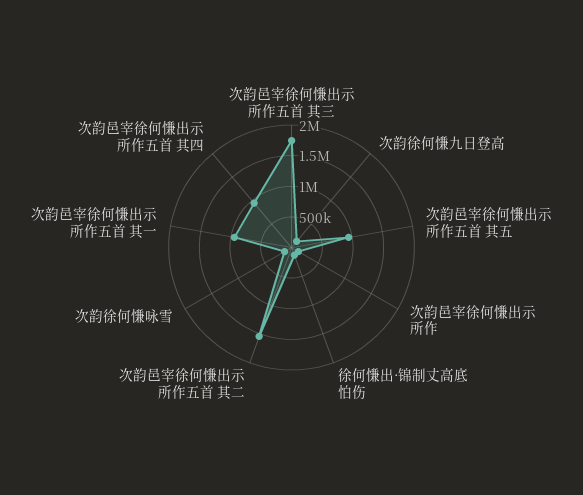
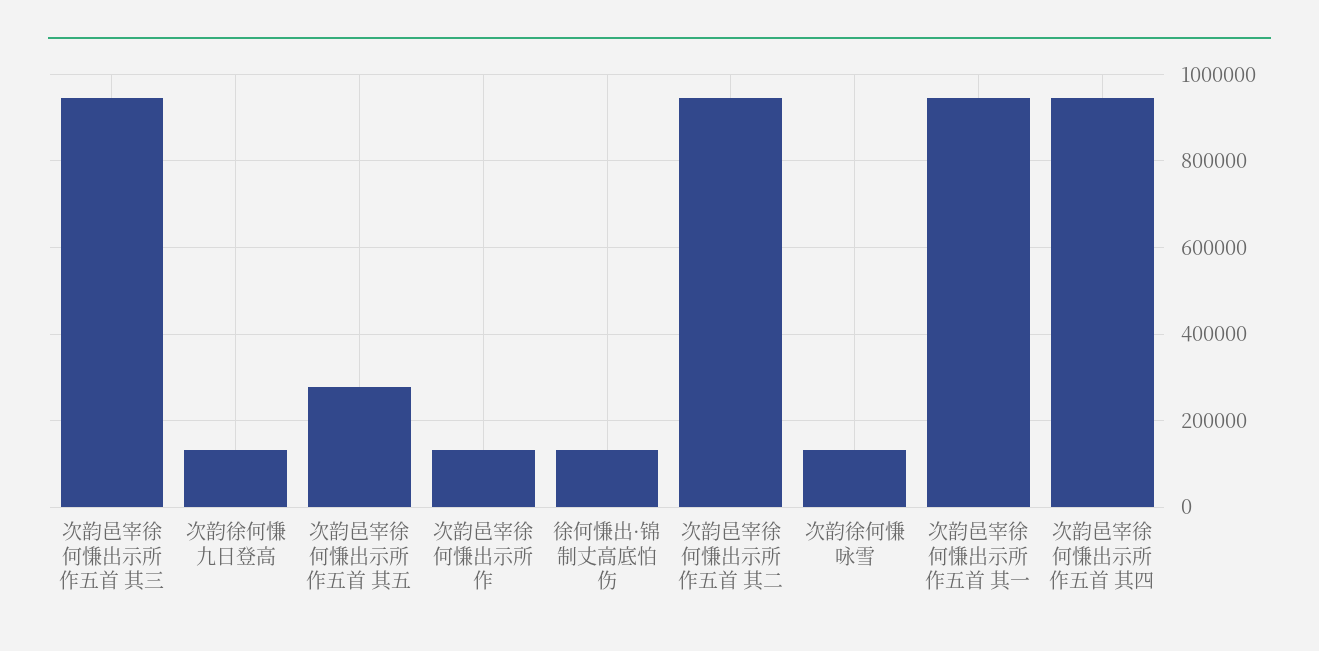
  {
-   "次韵邑宰徐何慊出示所作五首 其三": 1750000,
+   "次韵邑宰徐何慊出示所作五首 其三": 940000,
    "次韵徐何慊九日登高": 140000,
-   "次韵邑宰徐何慊出示所作五首 其五": 1000000,
+   "次韵邑宰徐何慊出示所作五首 其五": 280000,
    "次韵邑宰徐何慊出示所作": 140000,
    "徐何慊出·锦制丈高底怕伤": 140000,
-   "次韵邑宰徐何慊出示所作五首 其二": 1500000,
+   "次韵邑宰徐何慊出示所作五首 其二": 940000,
    "次韵徐何慊咏雪": 140000,
    "次韵邑宰徐何慊出示所作五首 其一": 940000,
    "次韵邑宰徐何慊出示所作五首 其四": 940000
  }

